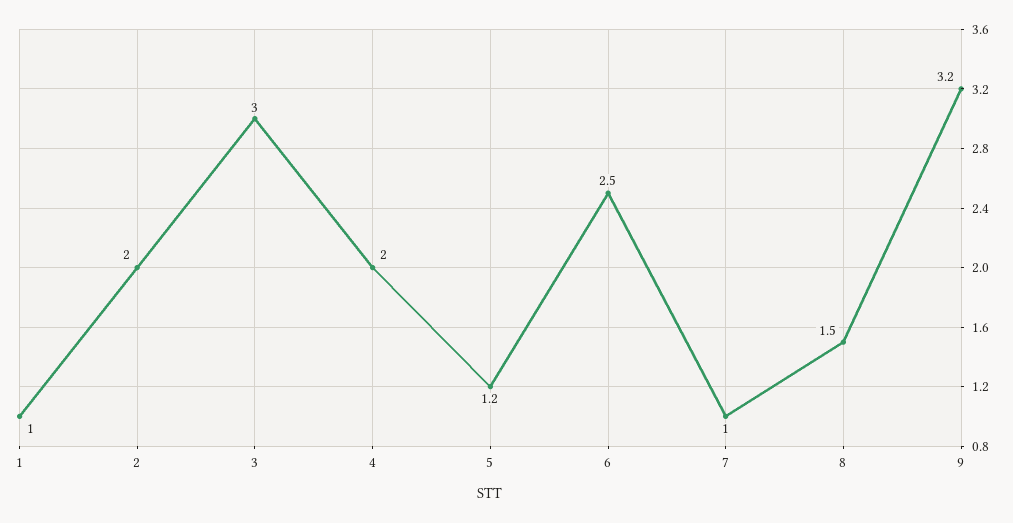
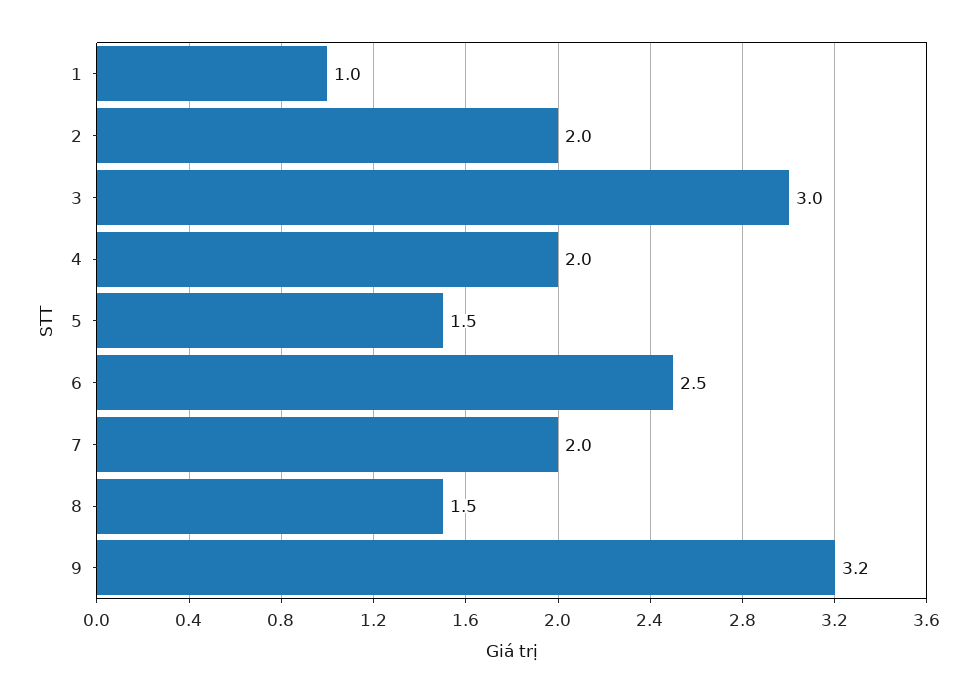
  {
    "1": 1,
    "2": 2,
    "3": 3,
    "4": 2,
-   "5": 1.2,
+   "5": 1.5,
    "6": 2.5,
-   "7": 1,
+   "7": 2,
    "8": 1.5,
    "9": 3.2
  }

